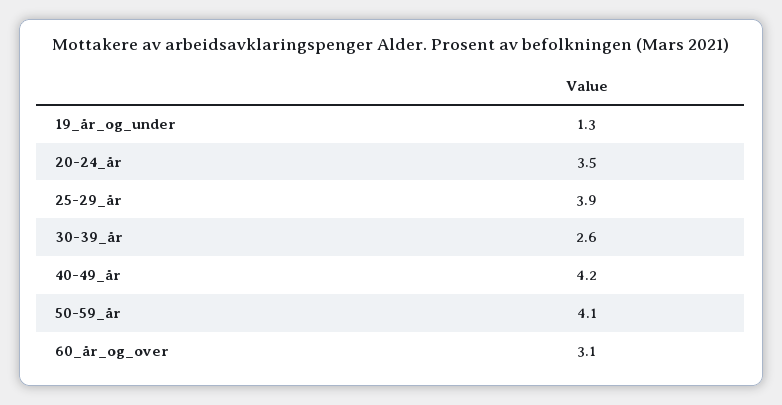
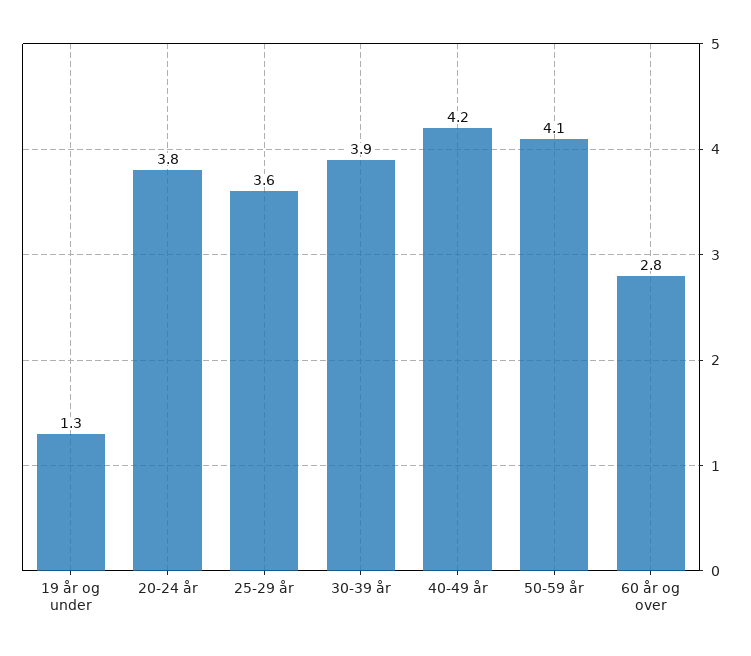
  {
    "19_år_og_under": 1.3,
-   "20-24_år": 3.5,
+   "20-24_år": 3.8,
-   "25-29_år": 3.9,
+   "25-29_år": 3.6,
-   "30-39_år": 2.6,
+   "30-39_år": 3.9,
    "40-49_år": 4.2,
    "50-59_år": 4.1,
-   "60_år_og_over": 3.1
+   "60_år_og_over": 2.8
  }

